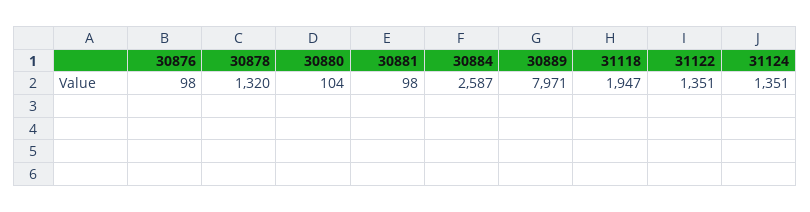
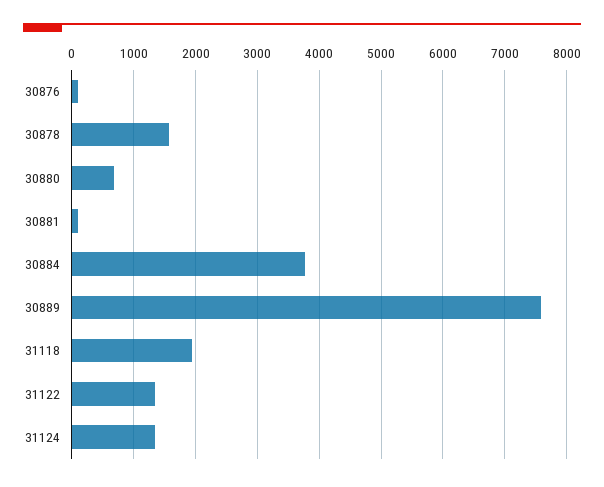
  {
    "30876": 98,
-   "30878": 1320,
+   "30878": 1600,
-   "30880": 104,
+   "30880": 700,
    "30881": 98,
-   "30884": 2587,
+   "30884": 3800,
-   "30889": 7971,
+   "30889": 7600,
    "31118": 1947,
    "31122": 1351,
    "31124": 1351
  }

